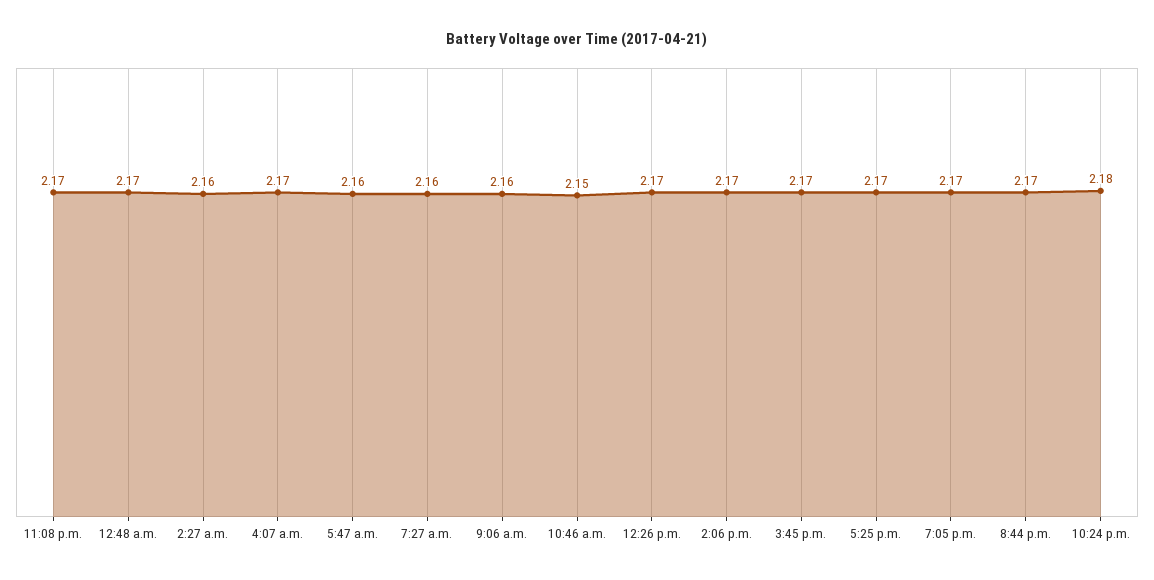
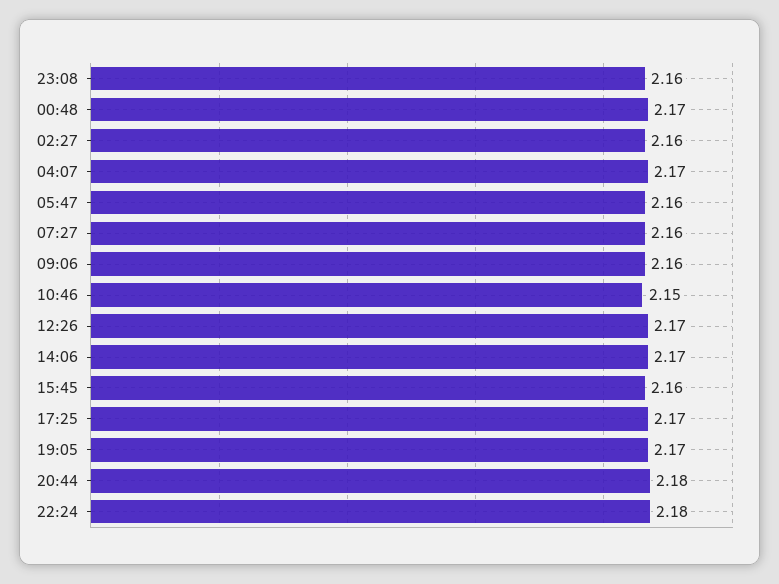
  {
-   "11:08 p.m.": 2.17,
+   "11:08 p.m.": 2.16,
    "12:48 a.m.": 2.17,
    "2:27 a.m.": 2.16,
    "4:07 a.m.": 2.17,
    "5:47 a.m.": 2.16,
    "7:27 a.m.": 2.16,
    "9:06 a.m.": 2.16,
    "10:46 a.m.": 2.15,
    "12:26 p.m.": 2.17,
    "2:06 p.m.": 2.17,
-   "3:45 p.m.": 2.17,
+   "3:45 p.m.": 2.16,
    "5:25 p.m.": 2.17,
    "7:05 p.m.": 2.17,
-   "8:44 p.m.": 2.17,
+   "8:44 p.m.": 2.18,
    "10:24 p.m.": 2.18
  }

